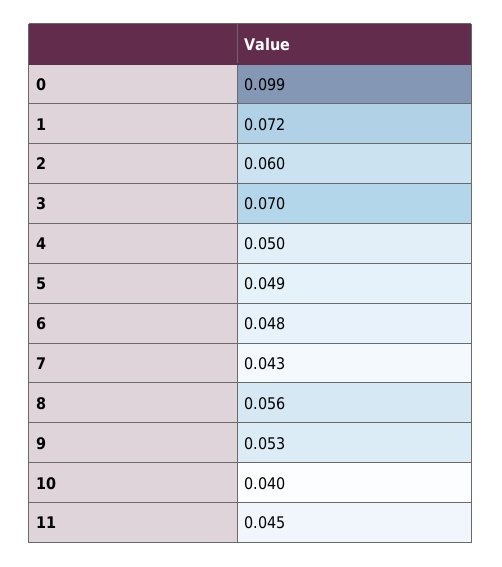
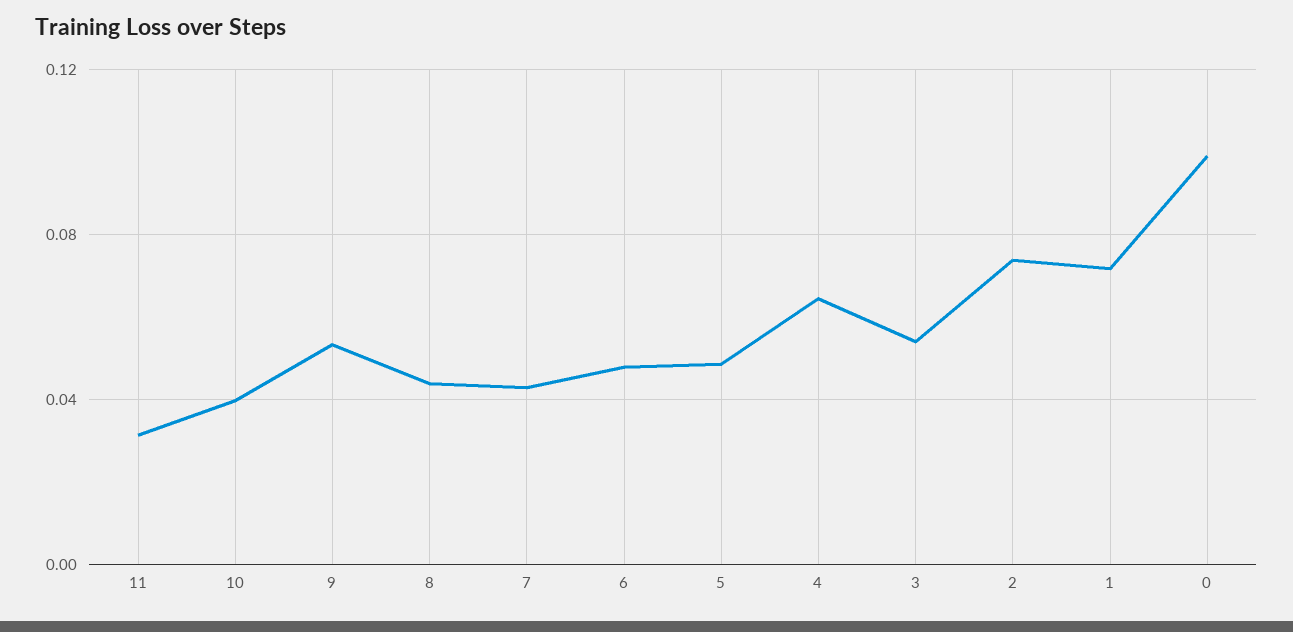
  {
    "0": 0.099,
    "1": 0.072,
-   "2": 0.06,
+   "2": 0.075,
-   "3": 0.07,
+   "3": 0.055,
-   "4": 0.05,
+   "4": 0.065,
    "5": 0.049,
    "6": 0.048,
    "7": 0.043,
-   "8": 0.056,
+   "8": 0.045,
    "9": 0.053,
    "10": 0.04,
-   "11": 0.045
+   "11": 0.03
  }

